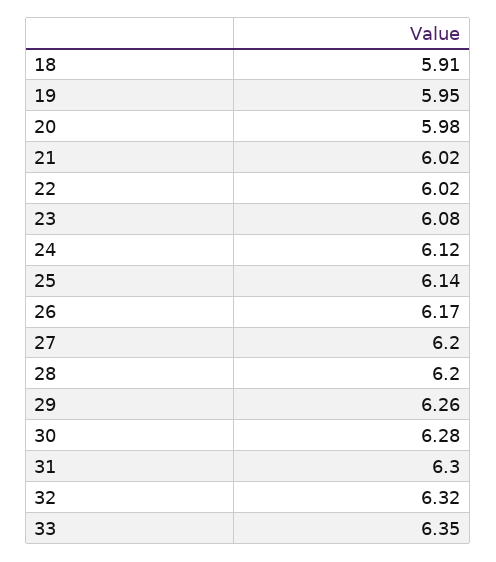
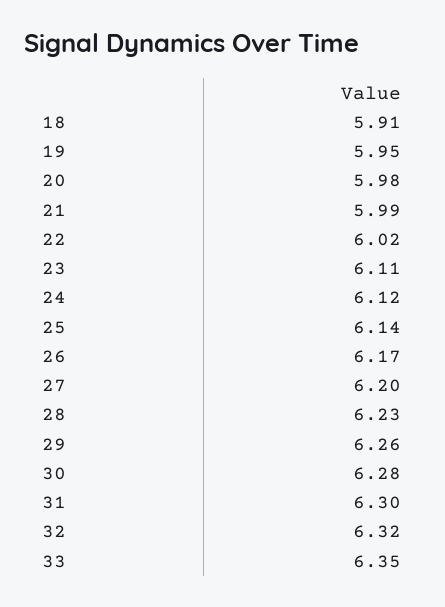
  {
    "18": 5.91,
    "19": 5.95,
    "20": 5.98,
-   "21": 6.02,
+   "21": 5.99,
    "22": 6.02,
-   "23": 6.08,
+   "23": 6.11,
    "24": 6.12,
    "25": 6.14,
    "26": 6.17,
    "27": 6.2,
-   "28": 6.2,
+   "28": 6.23,
    "29": 6.26,
    "30": 6.28,
    "31": 6.3,
    "32": 6.32,
    "33": 6.35
  }

